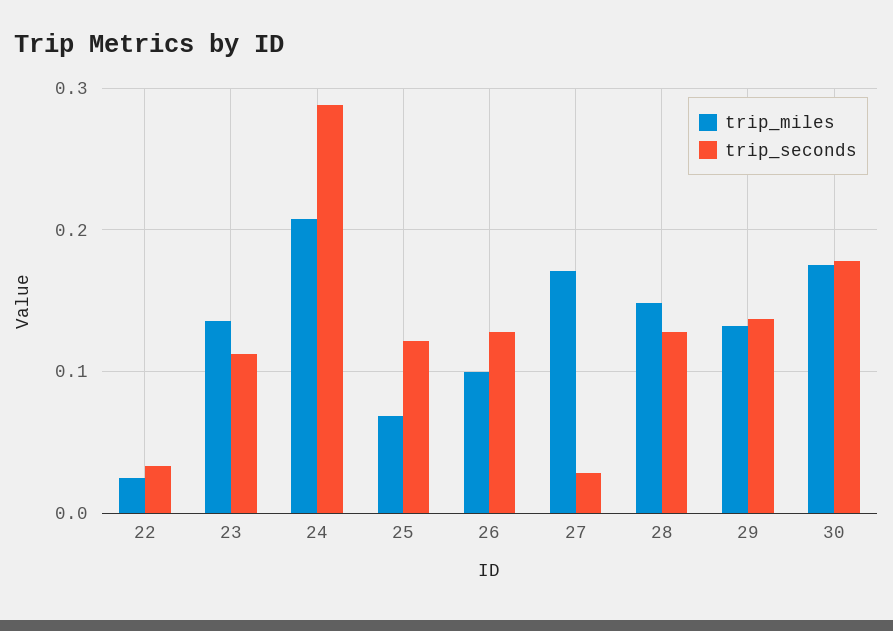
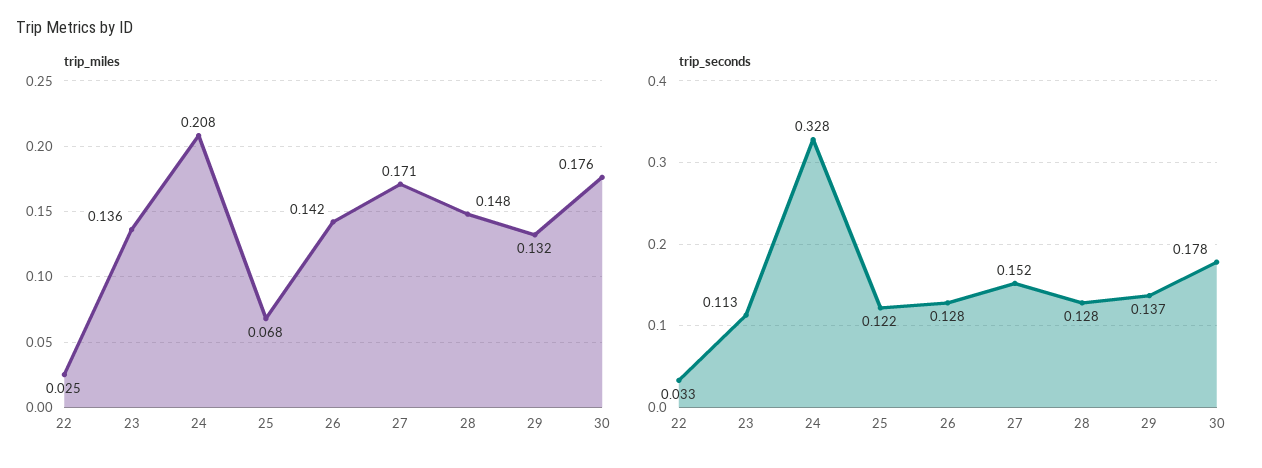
  {
    "trip_miles": {
      "22": 0.025,
      "23": 0.136,
      "24": 0.208,
      "25": 0.068,
-     "26": 0.1,
+     "26": 0.142,
      "27": 0.171,
      "28": 0.148,
      "29": 0.132,
      "30": 0.176
    },
    "trip_seconds": {
      "22": 0.033,
      "23": 0.113,
-     "24": 0.29,
+     "24": 0.328,
      "25": 0.122,
      "26": 0.128,
-     "27": 0.03,
+     "27": 0.152,
      "28": 0.128,
      "29": 0.137,
      "30": 0.178
    }
  }

